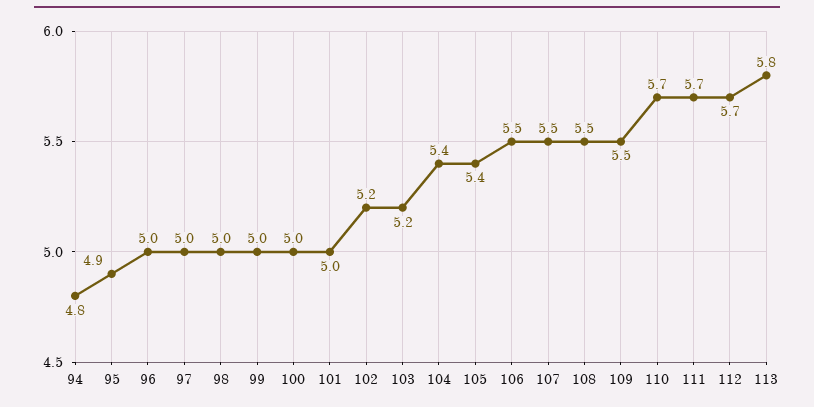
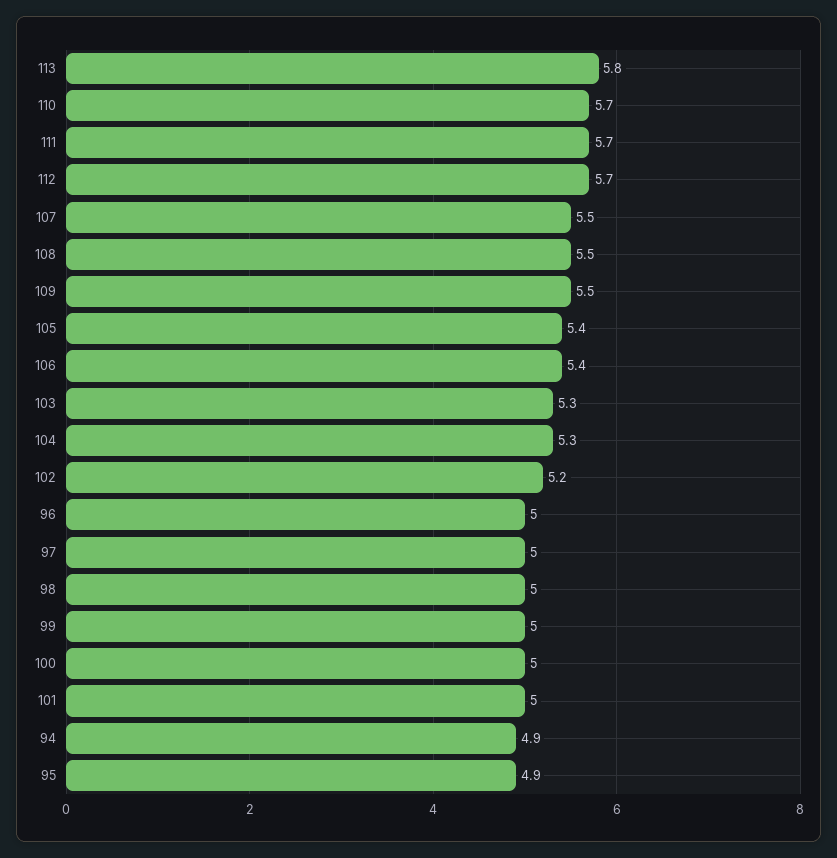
  {
-   "94": 4.8,
+   "94": 4.9,
    "95": 4.9,
    "96": 5,
    "97": 5,
    "98": 5,
    "99": 5,
    "100": 5,
    "101": 5,
    "102": 5.2,
-   "103": 5.2,
+   "103": 5.3,
-   "104": 5.4,
+   "104": 5.3,
    "105": 5.4,
-   "106": 5.5,
+   "106": 5.4,
    "107": 5.5,
    "108": 5.5,
    "109": 5.5,
    "110": 5.7,
    "111": 5.7,
    "112": 5.7,
    "113": 5.8
  }

